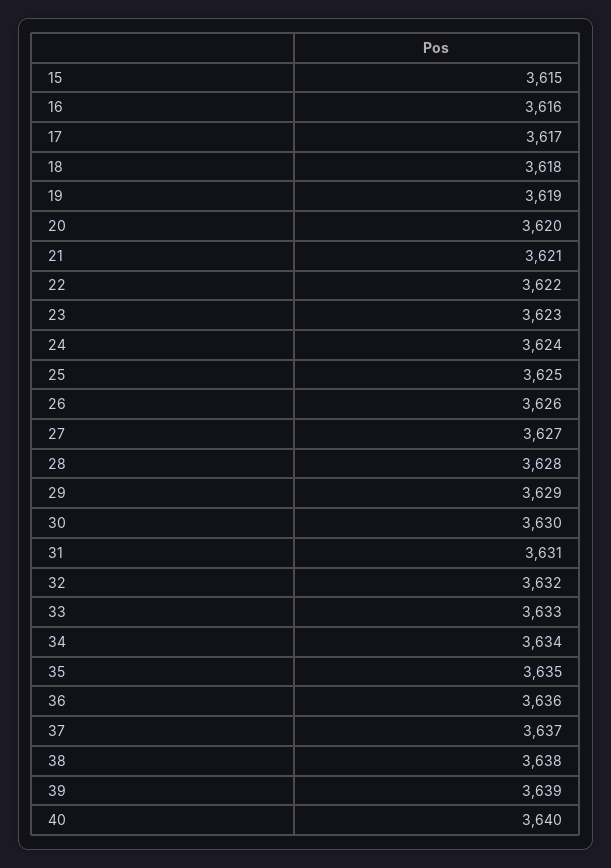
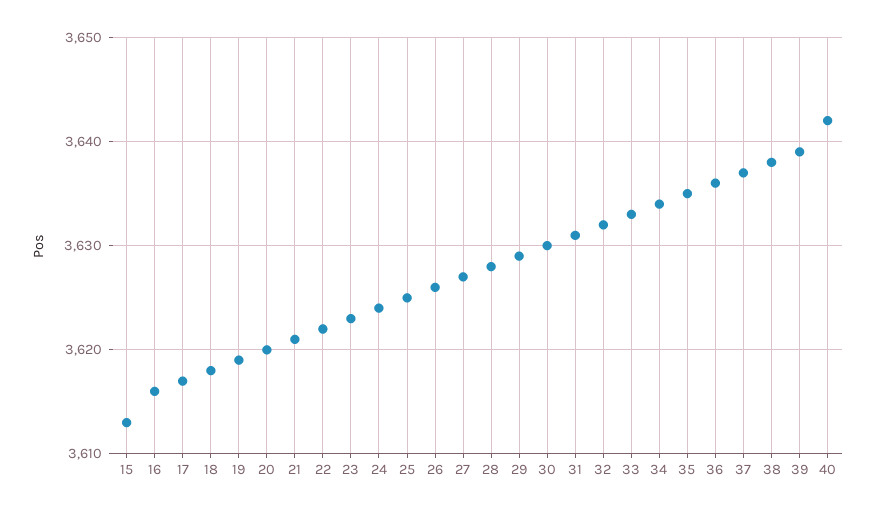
  {
-   "15": 3615,
+   "15": 3613,
    "16": 3616,
    "17": 3617,
    "18": 3618,
    "19": 3619,
    "20": 3620,
    "21": 3621,
    "22": 3622,
    "23": 3623,
    "24": 3624,
    "25": 3625,
    "26": 3626,
    "27": 3627,
    "28": 3628,
    "29": 3629,
    "30": 3630,
    "31": 3631,
    "32": 3632,
    "33": 3633,
    "34": 3634,
    "35": 3635,
    "36": 3636,
    "37": 3637,
    "38": 3638,
    "39": 3639,
-   "40": 3640
+   "40": 3642
  }

